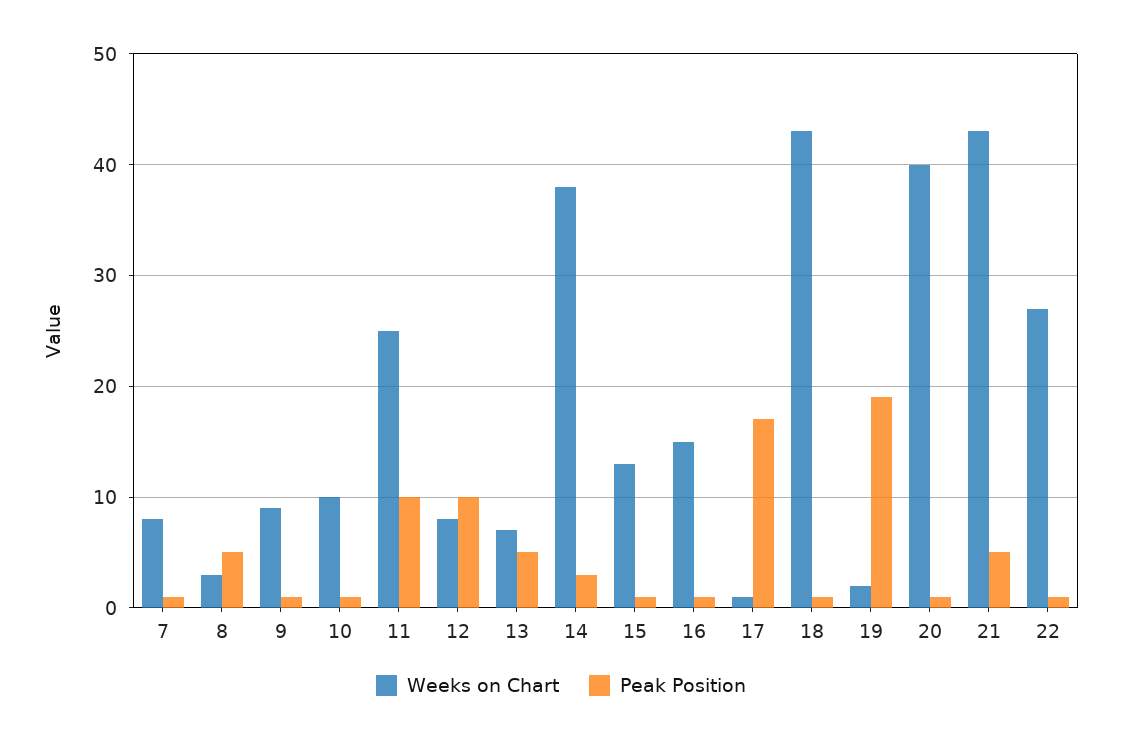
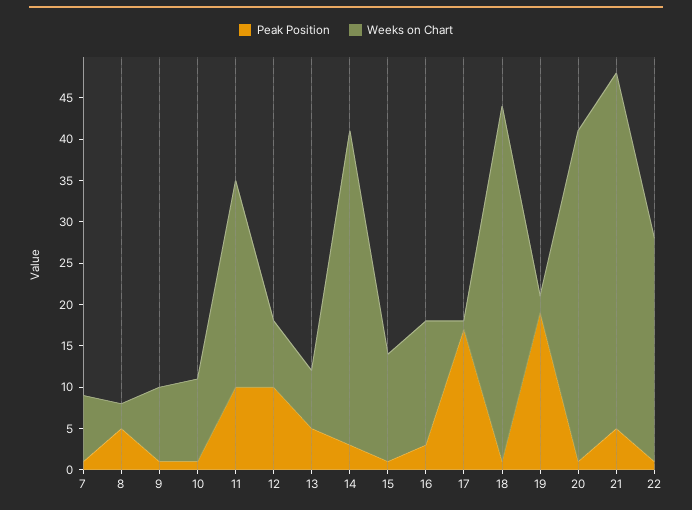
  {
    "Weeks on Chart": {
      "7": 8,
      "8": 3,
      "9": 9,
      "10": 10,
      "11": 25,
      "12": 8,
      "13": 7,
      "14": 38,
      "15": 13,
      "16": 15,
      "17": 1,
      "18": 43,
      "19": 2,
      "20": 40,
      "21": 43,
      "22": 27
    },
    "Peak Position": {
      "7": 1,
      "8": 5,
      "9": 1,
      "10": 1,
      "11": 10,
      "12": 10,
      "13": 5,
      "14": 3,
      "15": 1,
-     "16": 1,
+     "16": 3,
      "17": 17,
      "18": 1,
      "19": 19,
      "20": 1,
      "21": 5,
      "22": 1
    }
  }

